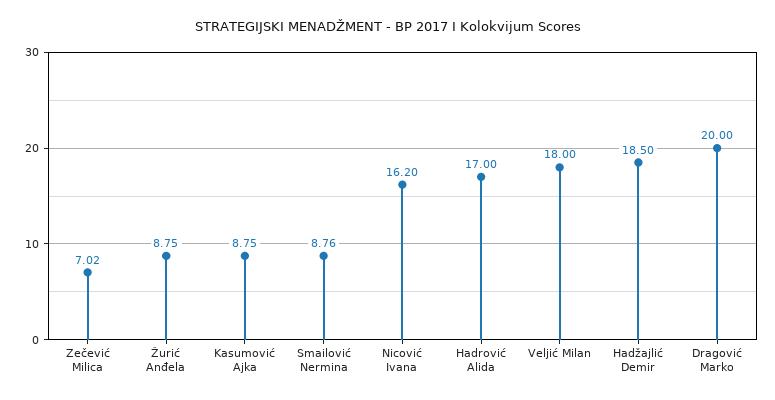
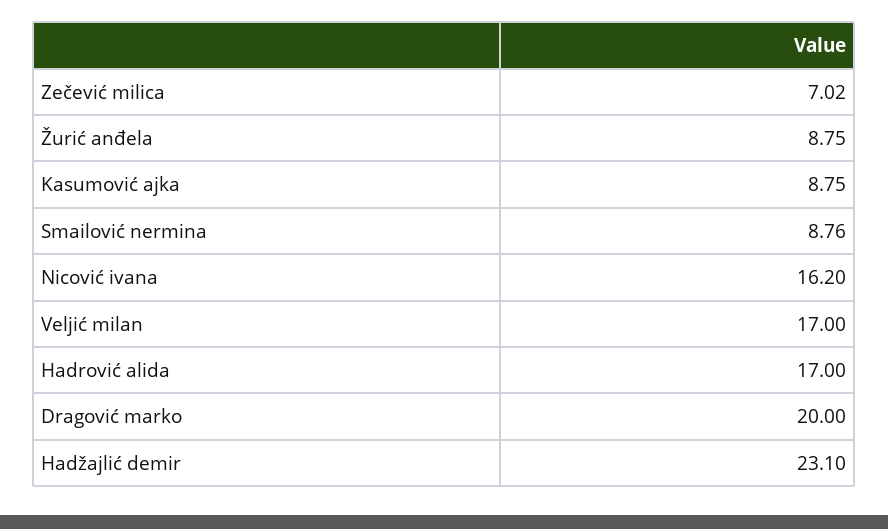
  {
    "Zečević Milica": 7.02,
    "Žurić Anđela": 8.75,
    "Kasumović Ajka": 8.75,
    "Smailović Nermina": 8.76,
    "Nicović Ivana": 16.2,
    "Hadrović Alida": 17,
-   "Veljić Milan": 18,
+   "Veljić Milan": 17,
-   "Hadžajlić Demir": 18.5,
+   "Hadžajlić Demir": 23.1,
    "Dragović Marko": 20
  }

